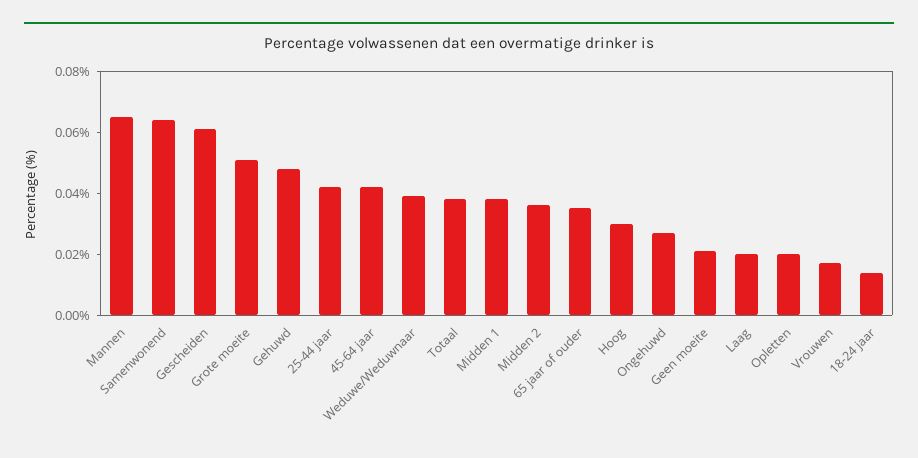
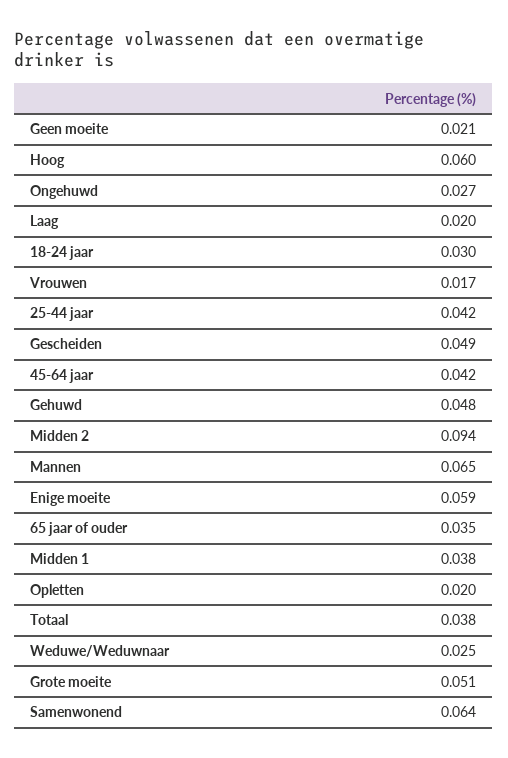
  {
    "Mannen": 0.065,
    "Samenwonend": 0.064,
-   "Gescheiden": 0.06,
+   "Gescheiden": 0.049,
    "Grote moeite": 0.051,
    "Gehuwd": 0.048,
    "25-44 jaar": 0.042,
    "45-64 jaar": 0.042,
-   "Weduwe/Weduwnaar": 0.04,
+   "Weduwe/Weduwnaar": 0.025,
    "Totaal": 0.038,
    "Midden 1": 0.038,
-   "Midden 2": 0.035,
+   "Midden 2": 0.094,
    "65 jaar of ouder": 0.035,
-   "Hoog": 0.03,
+   "Hoog": 0.06,
    "Ongehuwd": 0.027,
    "Geen moeite": 0.021,
    "Laag": 0.02,
    "Opletten": 0.02,
    "Vrouwen": 0.017,
-   "18-24 jaar": 0.015
+   "18-24 jaar": 0.03,
+   "Enige moeite": 0.059
  }

